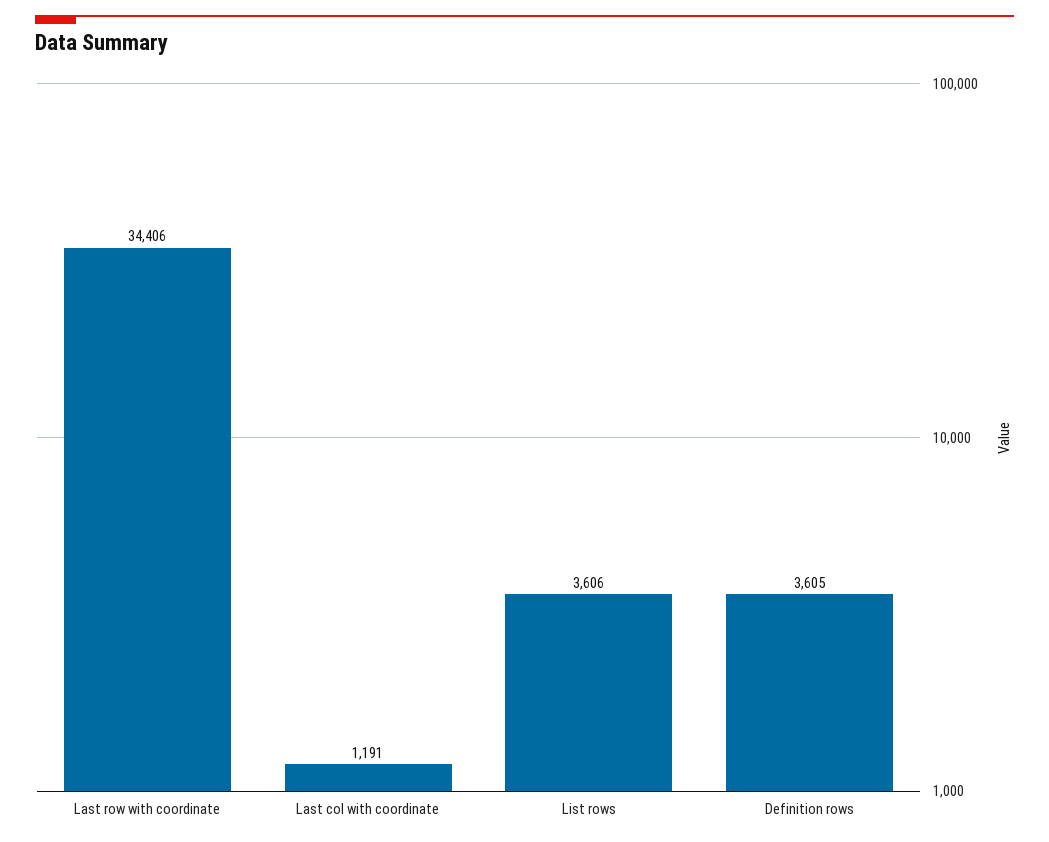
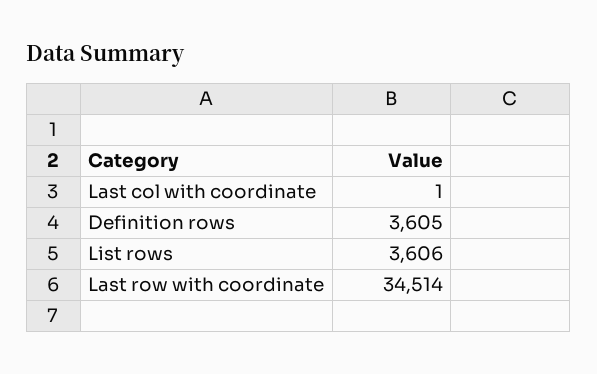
  {
-   "Last row with coordinate": 34406,
+   "Last row with coordinate": 34514,
-   "Last col with coordinate": 1191,
+   "Last col with coordinate": 1,
    "List rows": 3606,
    "Definition rows": 3605
  }

